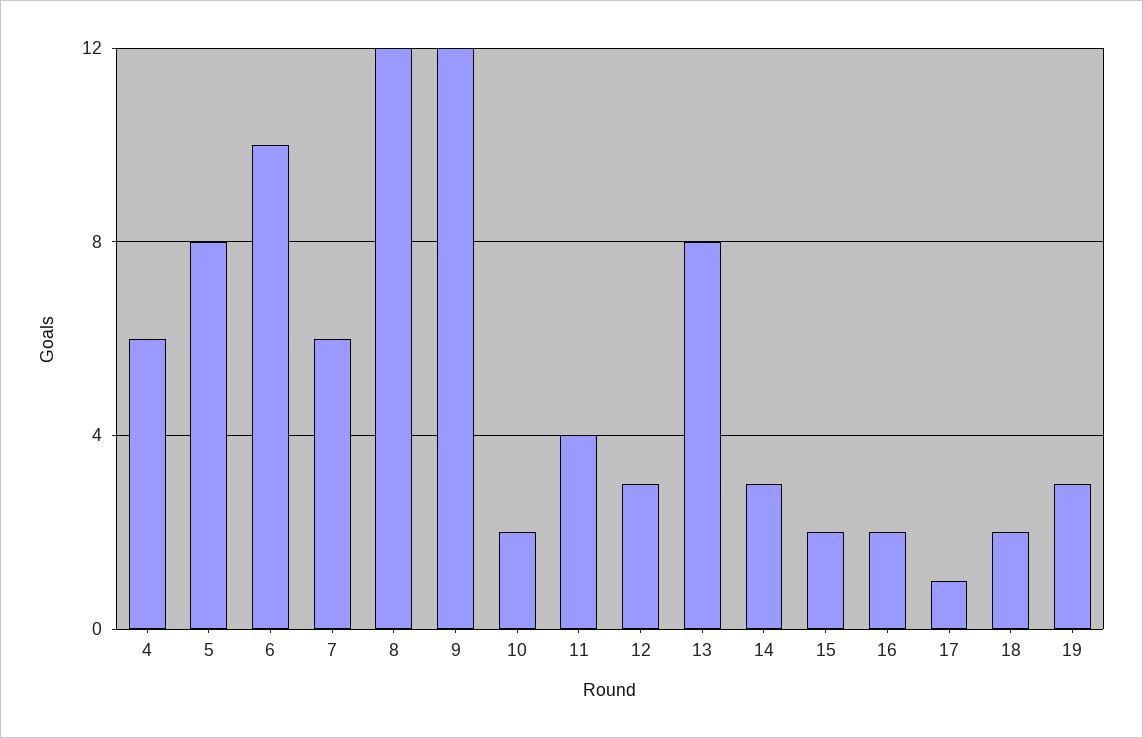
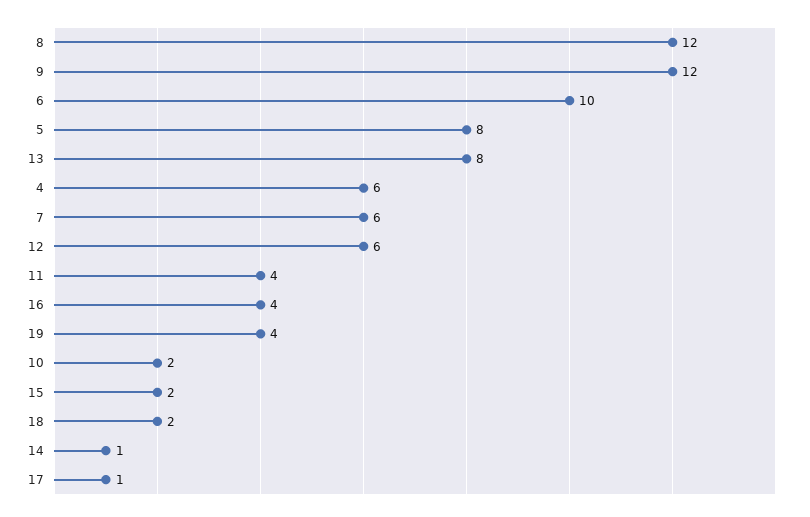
  {
    "4": 6,
    "5": 8,
    "6": 10,
    "7": 6,
    "8": 12,
    "9": 12,
    "10": 2,
    "11": 4,
-   "12": 3,
+   "12": 6,
    "13": 8,
-   "14": 3,
+   "14": 1,
    "15": 2,
-   "16": 2,
+   "16": 4,
    "17": 1,
    "18": 2,
-   "19": 3
+   "19": 4
  }

